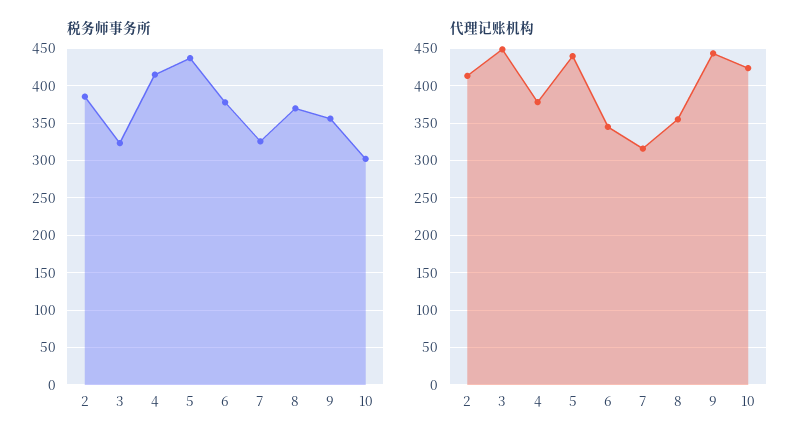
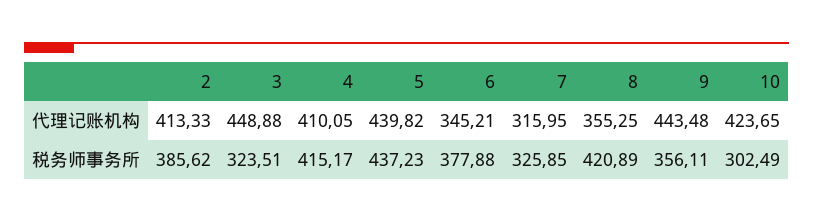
  {
    "税务师事务所": {
      "2": 385.62,
      "3": 323.51,
      "4": 415.17,
      "5": 437.23,
      "6": 377.88,
      "7": 325.85,
-     "8": 370,
+     "8": 420.89,
      "9": 356.11,
      "10": 302.49
    },
    "代理记账机构": {
      "2": 413.33,
      "3": 448.88,
-     "4": 380,
+     "4": 410.05,
      "5": 439.82,
      "6": 345.21,
      "7": 315.95,
      "8": 355.25,
      "9": 443.48,
      "10": 423.65
    }
  }

